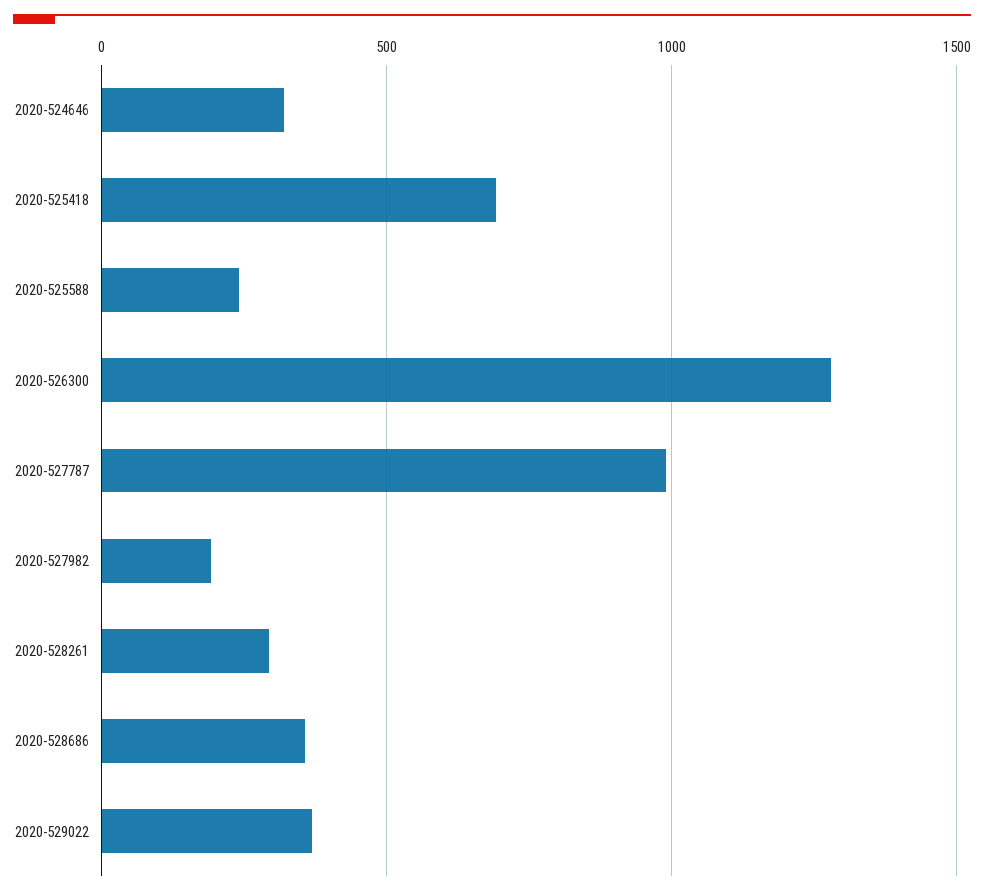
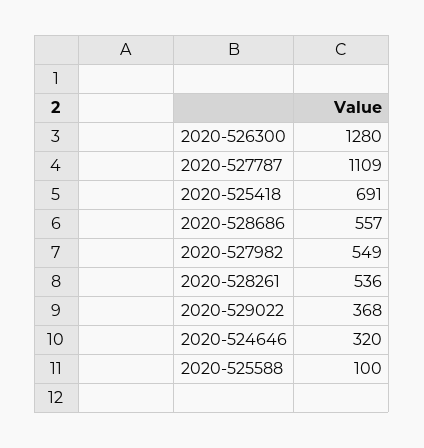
  {
    "2020-524646": 320,
    "2020-525418": 691,
-   "2020-525588": 250,
+   "2020-525588": 100,
    "2020-526300": 1280,
-   "2020-527787": 1000,
+   "2020-527787": 1109,
-   "2020-527982": 200,
+   "2020-527982": 549,
-   "2020-528261": 300,
+   "2020-528261": 536,
-   "2020-528686": 350,
+   "2020-528686": 557,
    "2020-529022": 368
  }

